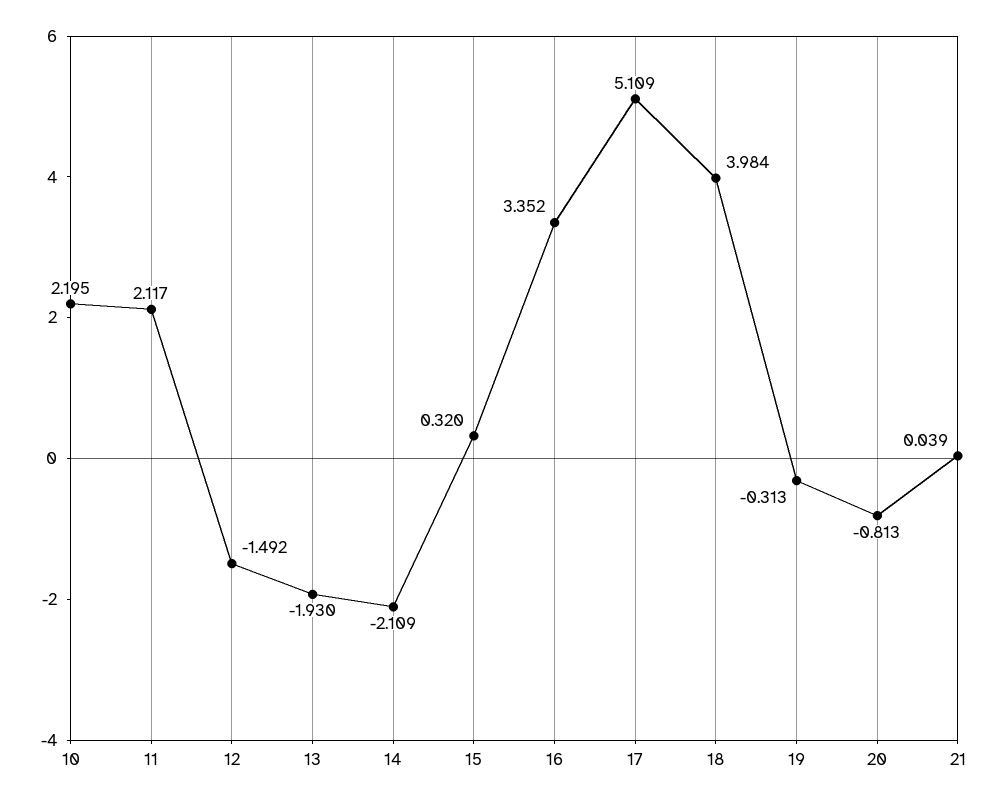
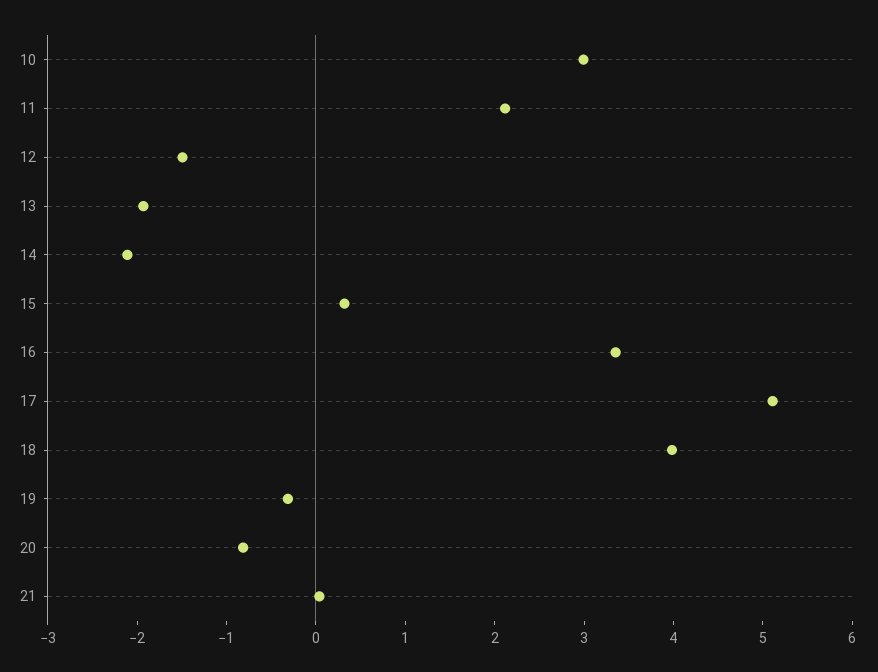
  {
-   "10": 2.195,
+   "10": 3,
    "11": 2.117,
    "12": -1.492,
    "13": -1.93,
    "14": -2.109,
    "15": 0.32,
    "16": 3.352,
    "17": 5.109,
    "18": 3.984,
    "19": -0.313,
    "20": -0.813,
    "21": 0.039
  }

